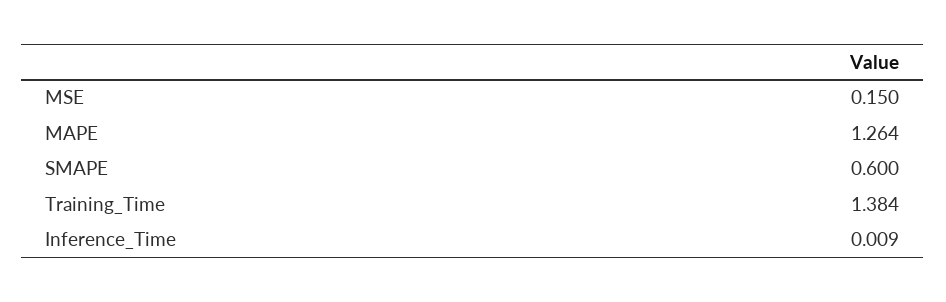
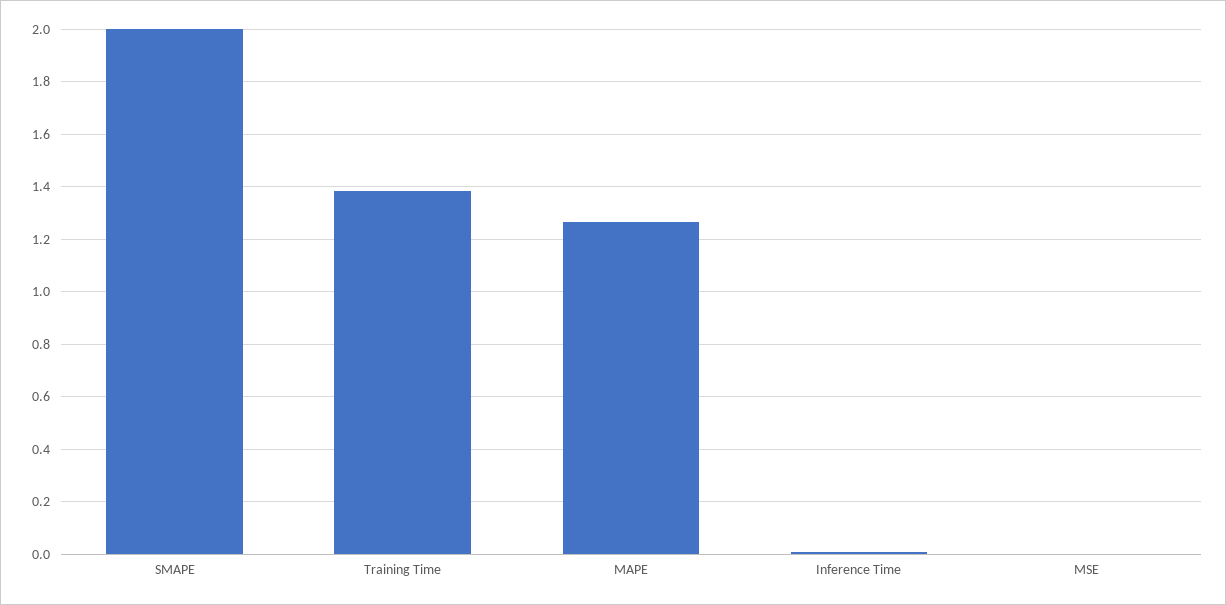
  {
-   "MSE": 0.15,
+   "MSE": 0,
    "MAPE": 1.264,
-   "SMAPE": 0.6,
+   "SMAPE": 2,
    "Training_Time": 1.384,
    "Inference_Time": 0.009
  }

